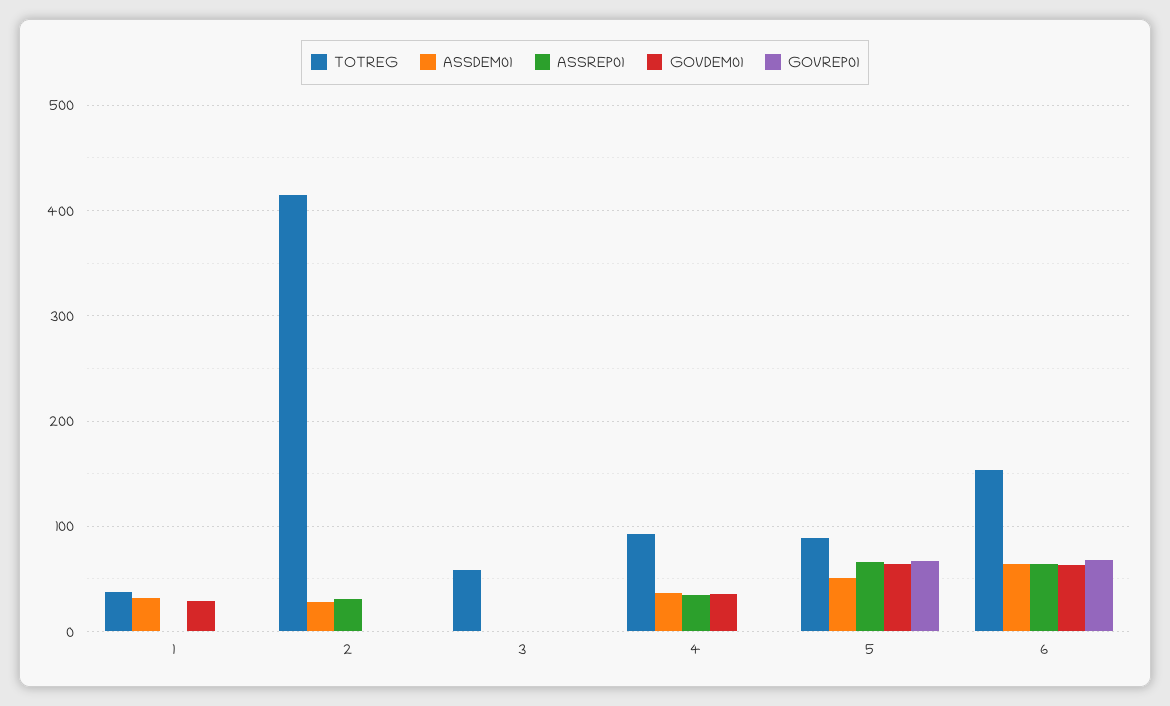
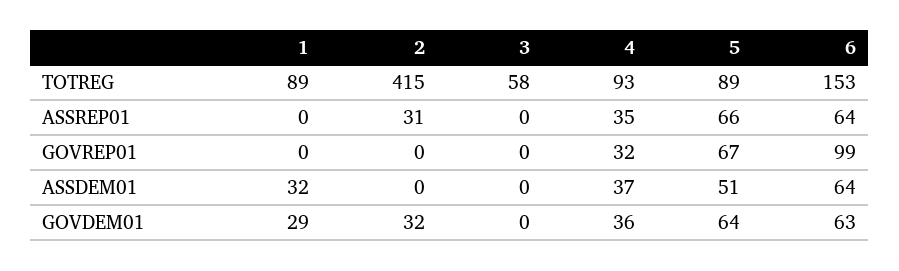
  {
    "TOTREG": {
-     "1": 40,
+     "1": 89,
      "2": 415,
      "3": 58,
      "4": 93,
      "5": 89,
      "6": 153
    },
    "ASSDEM01": {
      "1": 32,
-     "2": 30,
+     "2": 0,
      "3": 0,
      "4": 37,
      "5": 51,
      "6": 64
    },
    "ASSREP01": {
      "1": 0,
      "2": 31,
      "3": 0,
      "4": 35,
      "5": 66,
      "6": 64
    },
    "GOVDEM01": {
      "1": 29,
-     "2": 0,
+     "2": 32,
      "3": 0,
      "4": 36,
      "5": 64,
      "6": 63
    },
    "GOVREP01": {
      "1": 0,
      "2": 0,
      "3": 0,
-     "4": 0,
+     "4": 32,
      "5": 67,
-     "6": 70
+     "6": 99
    }
  }

